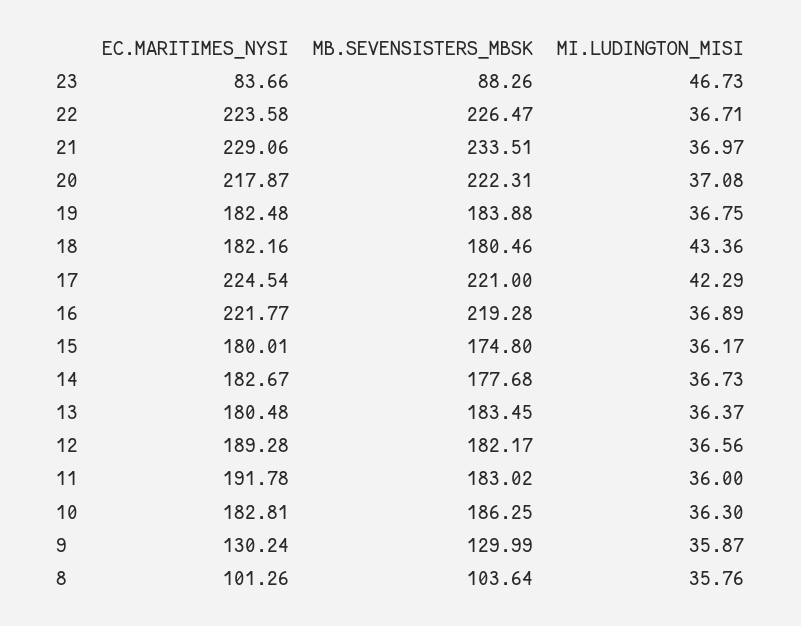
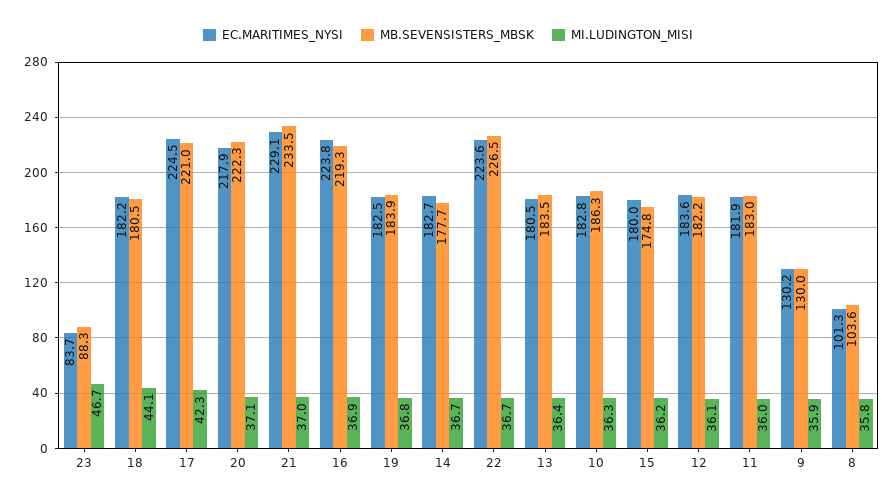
  {
    "EC.MARITIMES_NYSI": {
      "23": 83.66,
      "22": 223.58,
      "21": 229.06,
      "20": 217.87,
      "19": 182.48,
      "18": 182.16,
      "17": 224.54,
-     "16": 221.77,
+     "16": 223.8,
      "15": 180.01,
      "14": 182.67,
      "13": 180.48,
-     "12": 189.28,
+     "12": 183.6,
-     "11": 191.78,
+     "11": 181.9,
      "10": 182.81,
      "9": 130.24,
      "8": 101.26
    },
    "MB.SEVENSISTERS_MBSK": {
      "23": 88.26,
      "22": 226.47,
      "21": 233.51,
      "20": 222.31,
      "19": 183.88,
      "18": 180.46,
      "17": 221,
      "16": 219.28,
      "15": 174.8,
      "14": 177.68,
      "13": 183.45,
      "12": 182.17,
      "11": 183.02,
      "10": 186.25,
      "9": 129.99,
      "8": 103.64
    },
    "MI.LUDINGTON_MISI": {
      "23": 46.73,
      "22": 36.71,
      "21": 36.97,
      "20": 37.08,
      "19": 36.75,
-     "18": 43.36,
+     "18": 44.1,
      "17": 42.29,
      "16": 36.89,
      "15": 36.17,
      "14": 36.73,
      "13": 36.37,
-     "12": 36.56,
+     "12": 36.1,
      "11": 36,
      "10": 36.3,
      "9": 35.87,
      "8": 35.76
    }
  }

